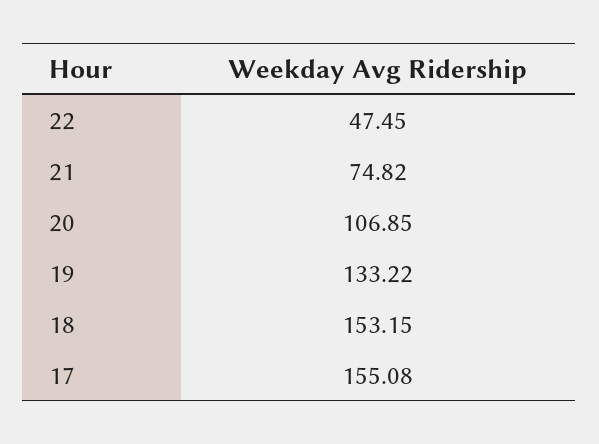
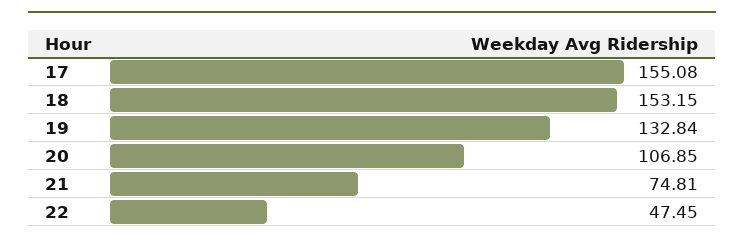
  {
    "22": 47.45,
-   "21": 74.82,
+   "21": 74.81,
    "20": 106.85,
-   "19": 133.22,
+   "19": 132.84,
    "18": 153.15,
    "17": 155.08
  }

